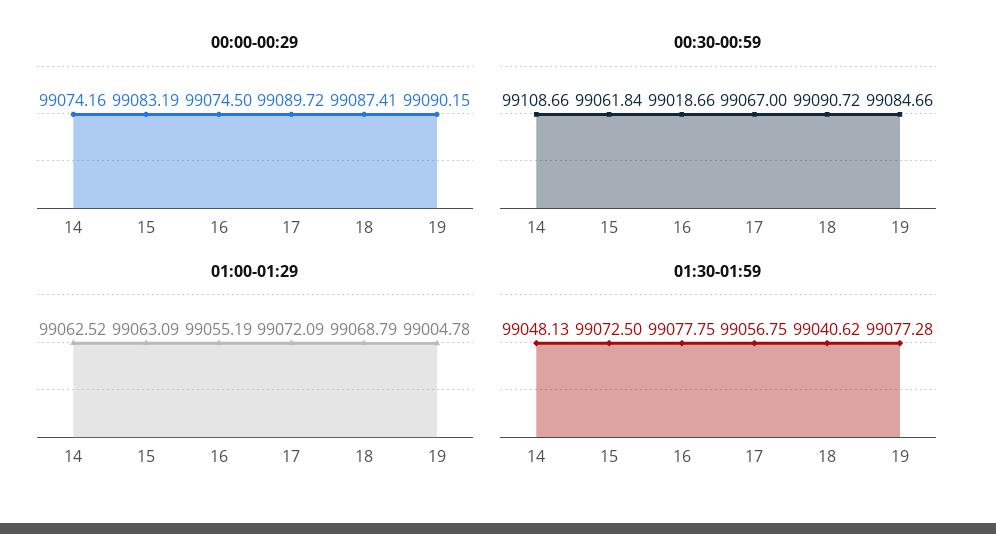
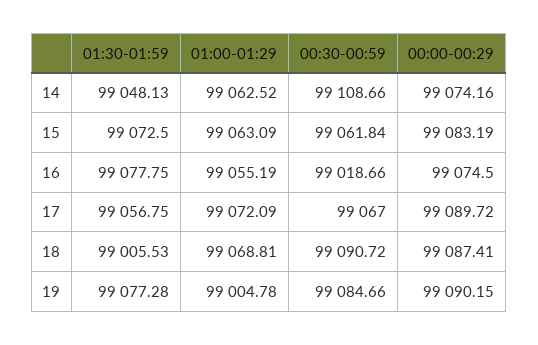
  {
    "00:00-00:29": {
      "14": 99074.16,
      "15": 99083.19,
      "16": 99074.5,
      "17": 99089.72,
      "18": 99087.41,
      "19": 99090.15
    },
    "00:30-00:59": {
      "14": 99108.66,
      "15": 99061.84,
      "16": 99018.66,
      "17": 99067,
      "18": 99090.72,
      "19": 99084.66
    },
    "01:00-01:29": {
      "14": 99062.52,
      "15": 99063.09,
      "16": 99055.19,
      "17": 99072.09,
-     "18": 99068.79,
+     "18": 99068.81,
      "19": 99004.78
    },
    "01:30-01:59": {
      "14": 99048.13,
      "15": 99072.5,
      "16": 99077.75,
      "17": 99056.75,
-     "18": 99040.62,
+     "18": 99005.53,
      "19": 99077.28
    }
  }

